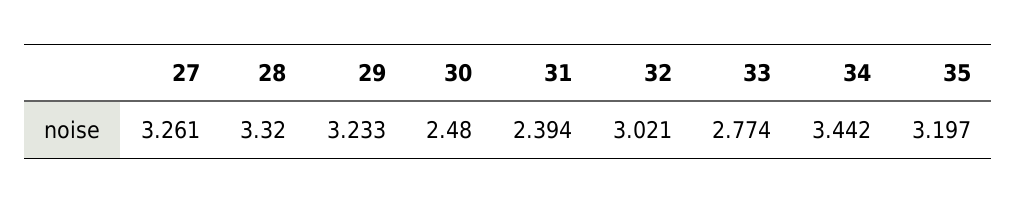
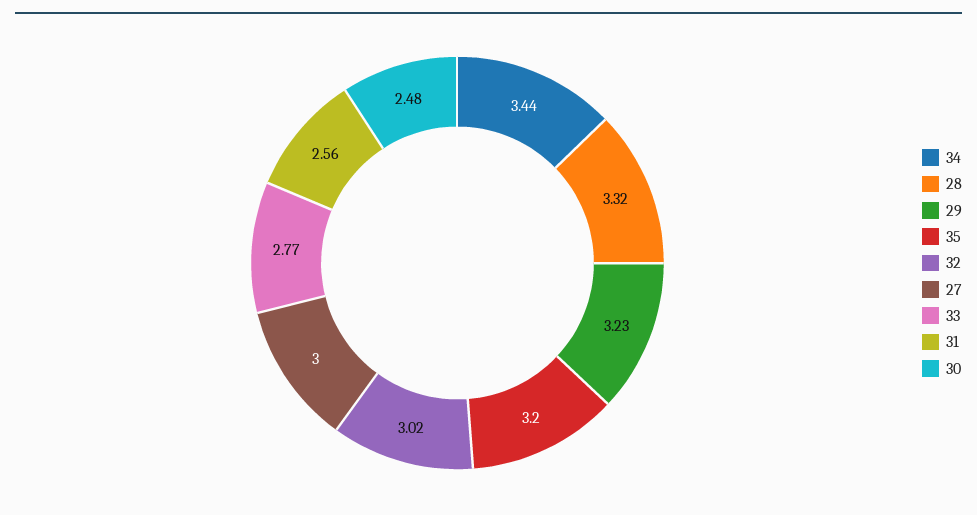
  {
-   "27": 3.261,
+   "27": 3,
    "28": 3.32,
    "29": 3.233,
    "30": 2.48,
-   "31": 2.394,
+   "31": 2.56,
    "32": 3.021,
    "33": 2.774,
    "34": 3.442,
    "35": 3.197
  }

